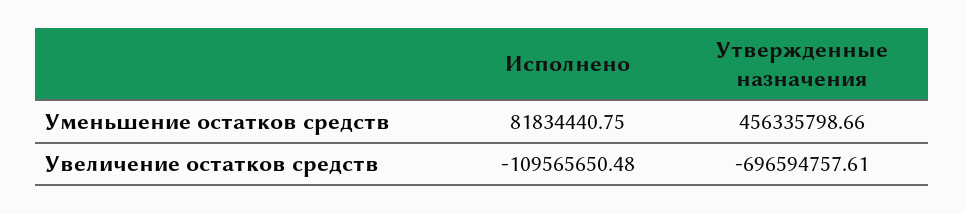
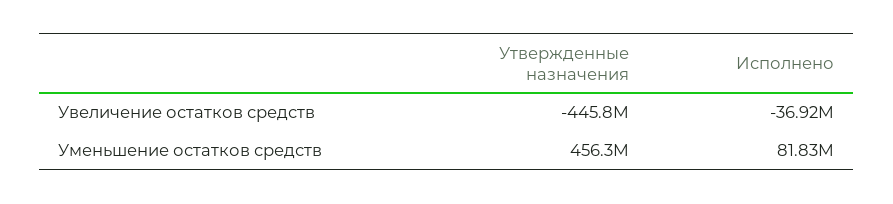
  {
    "Исполнено": {
      "Уменьшение остатков средств": 81834440.75,
-     "Увеличение остатков средств": -109565650.48
+     "Увеличение остатков средств": -36920000
    },
    "Утвержденные назначения": {
      "Уменьшение остатков средств": 456335798.66,
-     "Увеличение остатков средств": -696594757.61
+     "Увеличение остатков средств": -445800000
    }
  }

